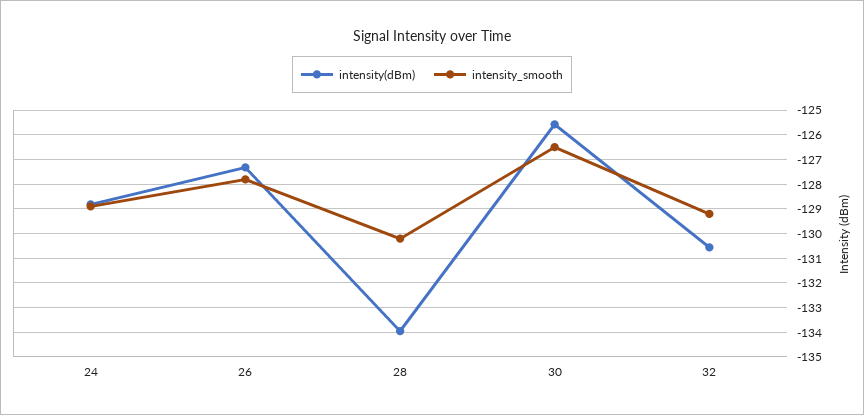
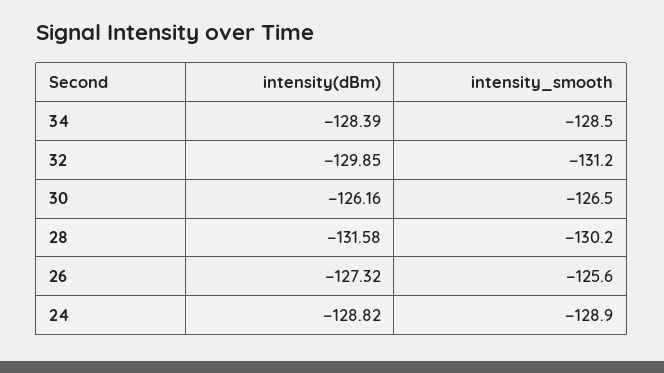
  {
    "intensity(dBm)": {
      "24": -128.82,
      "26": -127.32,
-     "28": -134,
+     "28": -131.58,
-     "30": -125.5,
+     "30": -126.16,
-     "32": -130.5
+     "32": -129.85,
+     "34": -128.39
    },
    "intensity_smooth": {
      "24": -128.9,
-     "26": -127.75,
+     "26": -125.6,
      "28": -130.2,
      "30": -126.5,
-     "32": -129.25
+     "32": -131.2,
+     "34": -128.5
    }
  }

